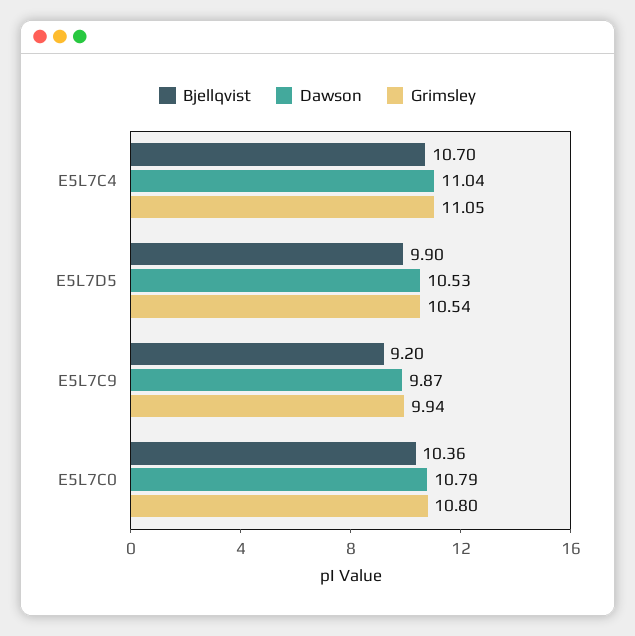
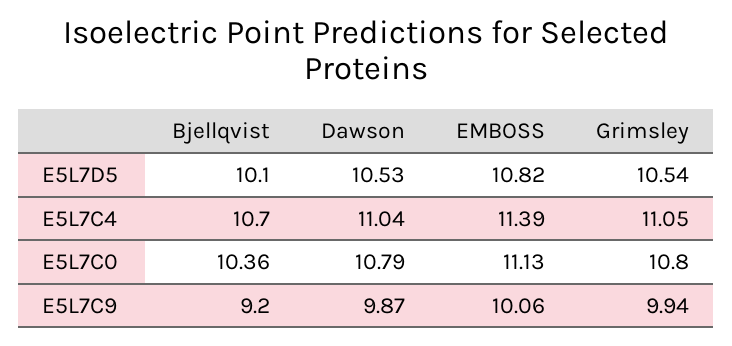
  {
    "Bjellqvist": {
      "E5L7C4": 10.7,
-     "E5L7D5": 9.9,
+     "E5L7D5": 10.1,
      "E5L7C9": 9.2,
      "E5L7C0": 10.36
    },
    "Dawson": {
      "E5L7C4": 11.04,
      "E5L7D5": 10.53,
      "E5L7C9": 9.87,
      "E5L7C0": 10.79
    },
    "Grimsley": {
      "E5L7C4": 11.05,
      "E5L7D5": 10.54,
      "E5L7C9": 9.94,
      "E5L7C0": 10.8
-   }
+   },
+   "EMBOSS": {
+     "E5L7D5": 10.82,
+     "E5L7C4": 11.39,
+     "E5L7C0": 11.13,
+     "E5L7C9": 10.06
+   }
  }

